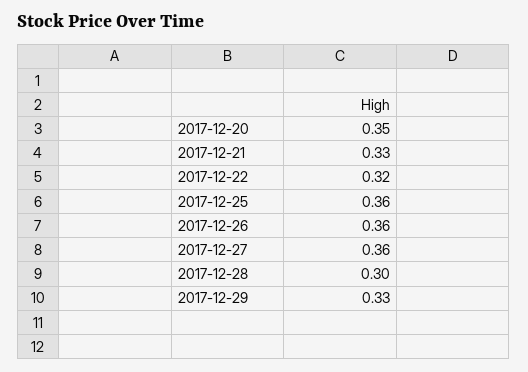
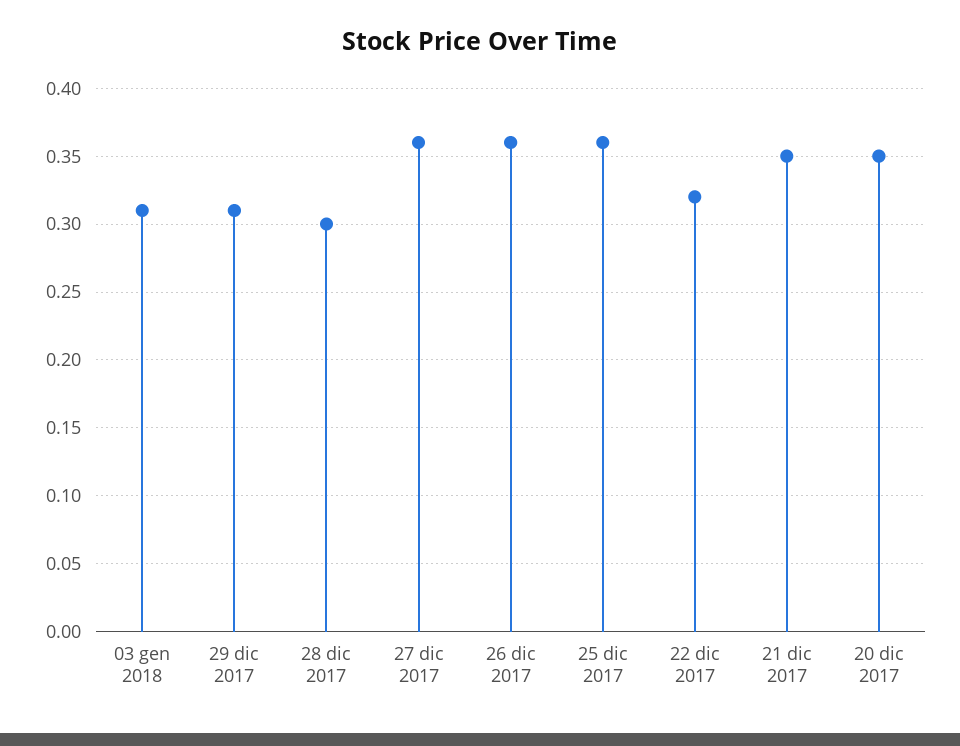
  {
    "2017-12-20": 0.35,
-   "2017-12-21": 0.33,
+   "2017-12-21": 0.35,
    "2017-12-22": 0.32,
    "2017-12-25": 0.36,
    "2017-12-26": 0.36,
    "2017-12-27": 0.36,
    "2017-12-28": 0.3,
-   "2017-12-29": 0.33
+   "2017-12-29": 0.31,
+   "03 gen 2018": 0.31
  }

